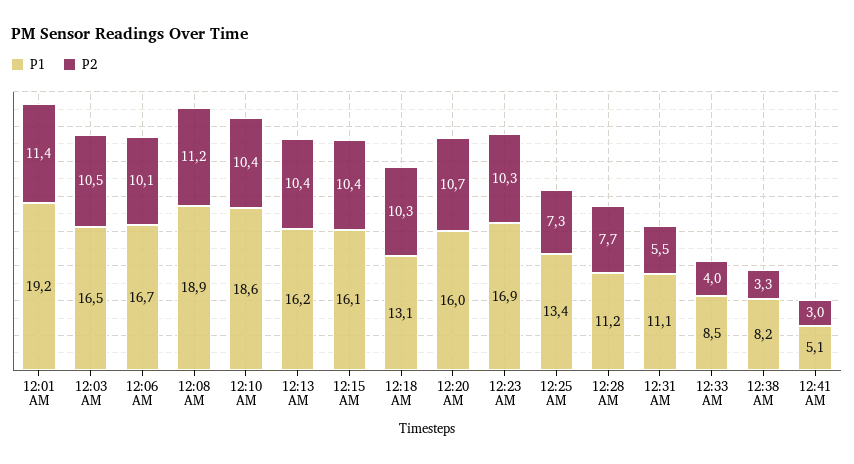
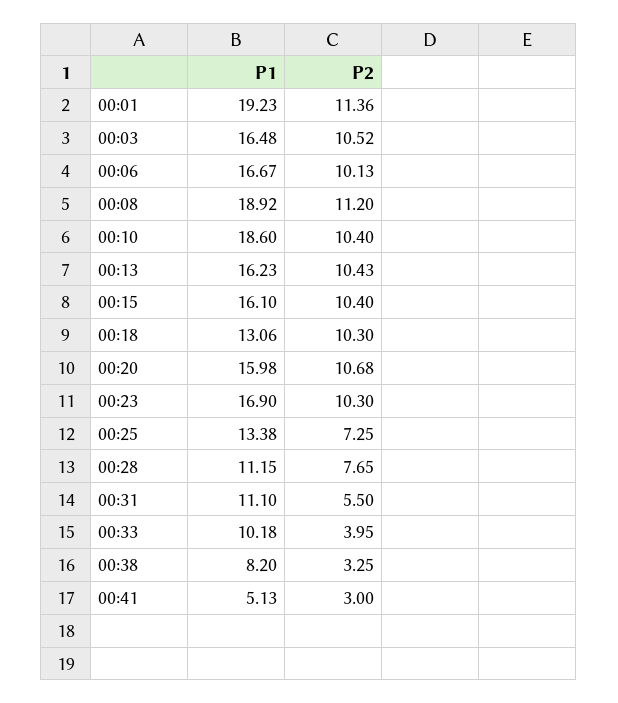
  {
    "P1": {
      "12:01 AM": 19.23,
      "12:03 AM": 16.48,
      "12:06 AM": 16.67,
      "12:08 AM": 18.92,
      "12:10 AM": 18.6,
      "12:13 AM": 16.23,
      "12:15 AM": 16.1,
      "12:18 AM": 13.06,
      "12:20 AM": 15.98,
      "12:23 AM": 16.9,
      "12:25 AM": 13.38,
      "12:28 AM": 11.15,
      "12:31 AM": 11.1,
-     "12:33 AM": 8.5,
+     "12:33 AM": 10.18,
      "12:38 AM": 8.2,
      "12:41 AM": 5.13
    },
    "P2": {
      "12:01 AM": 11.36,
      "12:03 AM": 10.52,
      "12:06 AM": 10.13,
      "12:08 AM": 11.2,
      "12:10 AM": 10.4,
      "12:13 AM": 10.43,
      "12:15 AM": 10.4,
      "12:18 AM": 10.3,
      "12:20 AM": 10.68,
      "12:23 AM": 10.3,
      "12:25 AM": 7.25,
      "12:28 AM": 7.65,
      "12:31 AM": 5.5,
      "12:33 AM": 3.95,
      "12:38 AM": 3.25,
      "12:41 AM": 3
    }
  }

